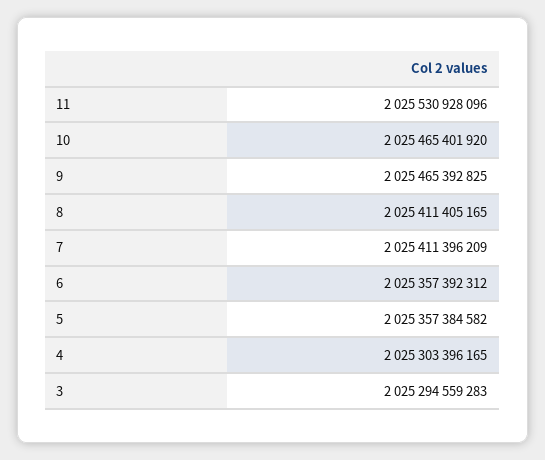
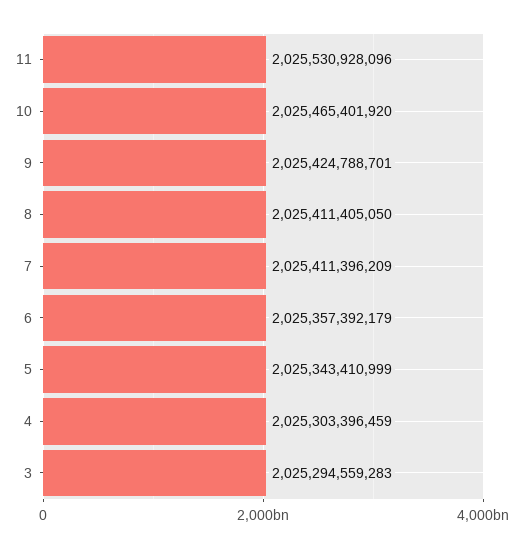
  {
    "11": 2025530928096,
    "10": 2025465401920,
-   "9": 2025465392825,
+   "9": 2025424788701,
-   "8": 2025411405165,
+   "8": 2025411405050,
    "7": 2025411396209,
-   "6": 2025357392312,
+   "6": 2025357392179,
-   "5": 2025357384582,
+   "5": 2025343410999,
-   "4": 2025303396165,
+   "4": 2025303396459,
    "3": 2025294559283
  }

